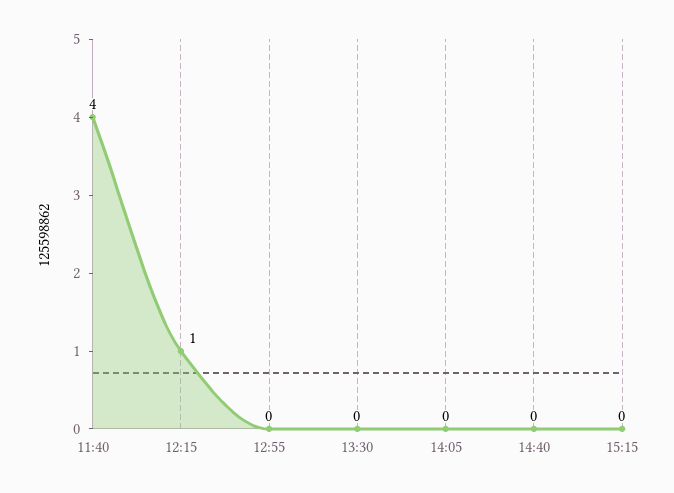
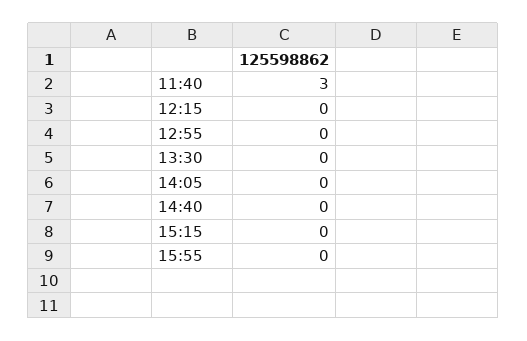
  {
-   "11:40": 4,
+   "11:40": 3,
-   "12:15": 1,
+   "12:15": 0,
    "12:55": 0,
    "13:30": 0,
    "14:05": 0,
    "14:40": 0,
-   "15:15": 0
+   "15:15": 0,
+   "15:55": 0
  }

